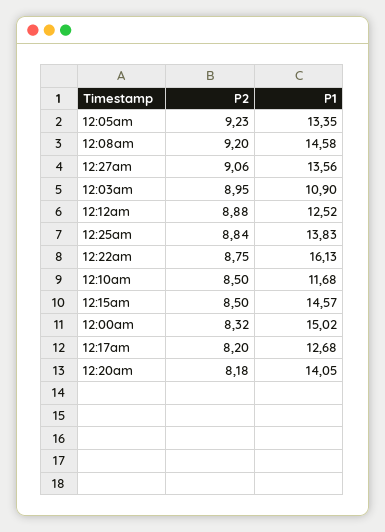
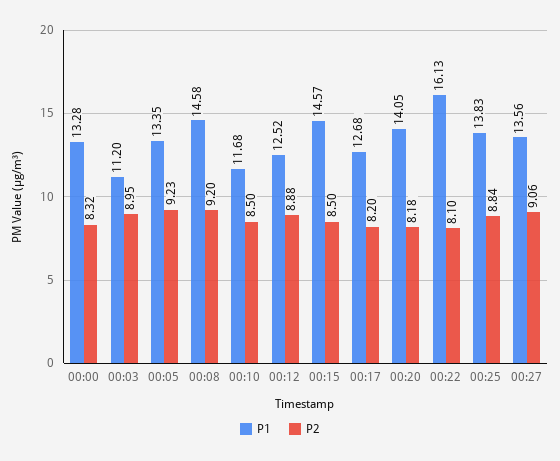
  {
    "P2": {
      "12:05am": 9.23,
      "12:08am": 9.2,
      "12:27am": 9.06,
      "12:03am": 8.95,
      "12:12am": 8.88,
      "12:25am": 8.84,
-     "12:22am": 8.75,
+     "12:22am": 8.1,
      "12:10am": 8.5,
      "12:15am": 8.5,
      "12:00am": 8.32,
      "12:17am": 8.2,
      "12:20am": 8.18
    },
    "P1": {
      "12:05am": 13.35,
      "12:08am": 14.58,
      "12:27am": 13.56,
-     "12:03am": 10.9,
+     "12:03am": 11.2,
      "12:12am": 12.52,
      "12:25am": 13.83,
      "12:22am": 16.13,
      "12:10am": 11.68,
      "12:15am": 14.57,
-     "12:00am": 15.02,
+     "12:00am": 13.28,
      "12:17am": 12.68,
      "12:20am": 14.05
    }
  }

